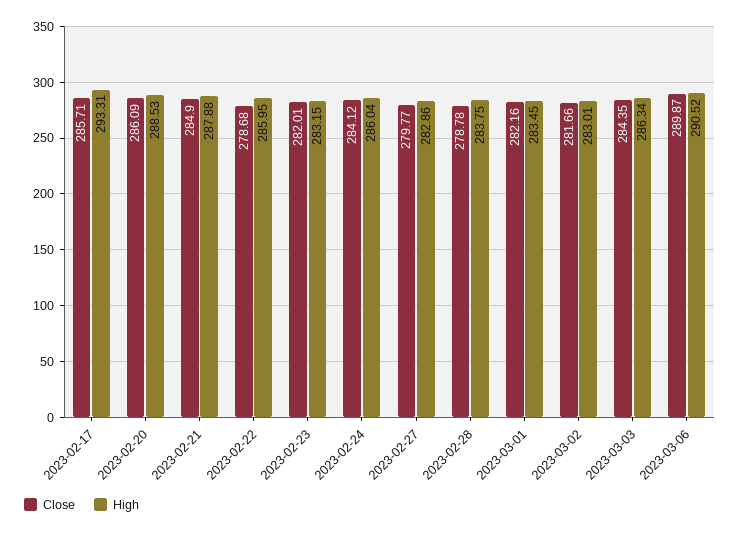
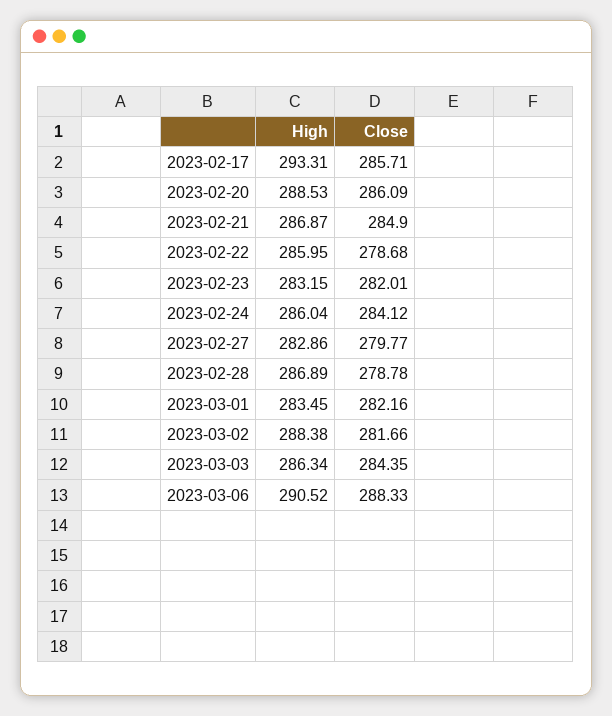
  {
    "Close": {
      "2023-02-17": 285.71,
      "2023-02-20": 286.09,
      "2023-02-21": 284.9,
      "2023-02-22": 278.68,
      "2023-02-23": 282.01,
      "2023-02-24": 284.12,
      "2023-02-27": 279.77,
      "2023-02-28": 278.78,
      "2023-03-01": 282.16,
      "2023-03-02": 281.66,
      "2023-03-03": 284.35,
-     "2023-03-06": 289.87
+     "2023-03-06": 288.33
    },
    "High": {
      "2023-02-17": 293.31,
      "2023-02-20": 288.53,
-     "2023-02-21": 287.88,
+     "2023-02-21": 286.87,
      "2023-02-22": 285.95,
      "2023-02-23": 283.15,
      "2023-02-24": 286.04,
      "2023-02-27": 282.86,
-     "2023-02-28": 283.75,
+     "2023-02-28": 286.89,
      "2023-03-01": 283.45,
-     "2023-03-02": 283.01,
+     "2023-03-02": 288.38,
      "2023-03-03": 286.34,
      "2023-03-06": 290.52
    }
  }

